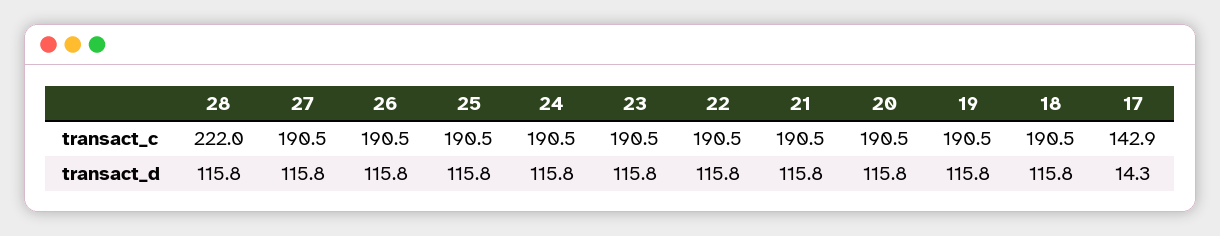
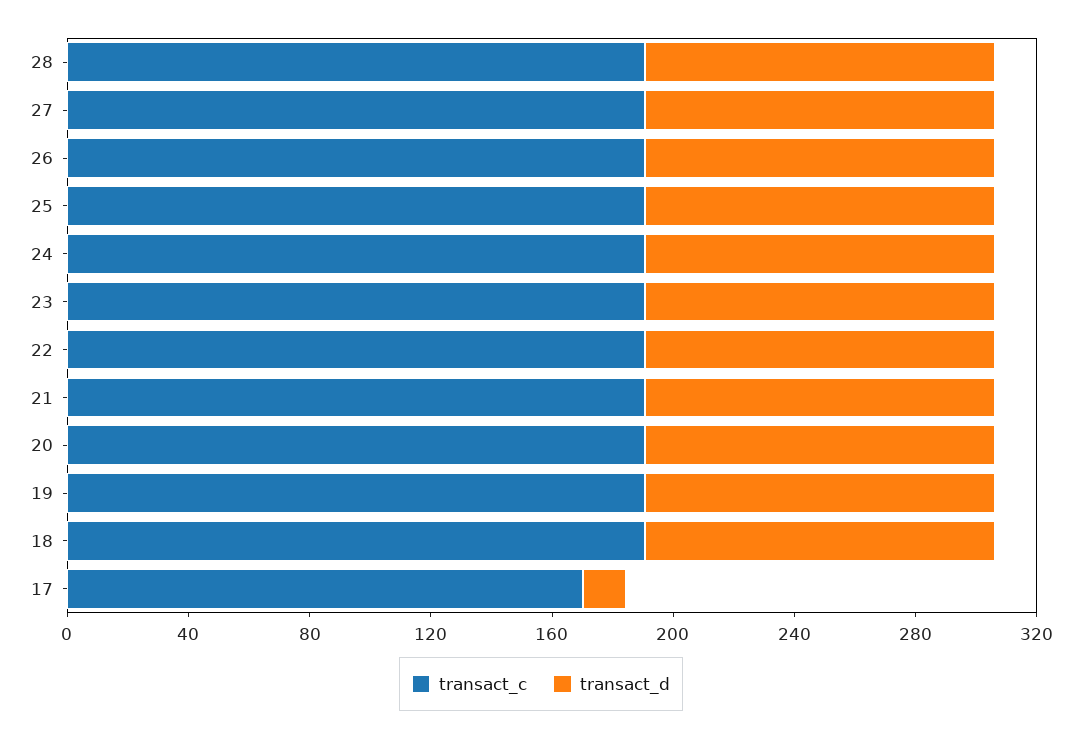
  {
    "transact_c": {
-     "28": 222,
+     "28": 190,
      "27": 190.5,
      "26": 190.5,
      "25": 190.5,
      "24": 190.5,
      "23": 190.5,
      "22": 190.5,
      "21": 190.5,
      "20": 190.5,
      "19": 190.5,
      "18": 190.5,
-     "17": 142.9
+     "17": 170
    },
    "transact_d": {
      "28": 115.8,
      "27": 115.8,
      "26": 115.8,
      "25": 115.8,
      "24": 115.8,
      "23": 115.8,
      "22": 115.8,
      "21": 115.8,
      "20": 115.8,
      "19": 115.8,
      "18": 115.8,
      "17": 14.3
    }
  }

